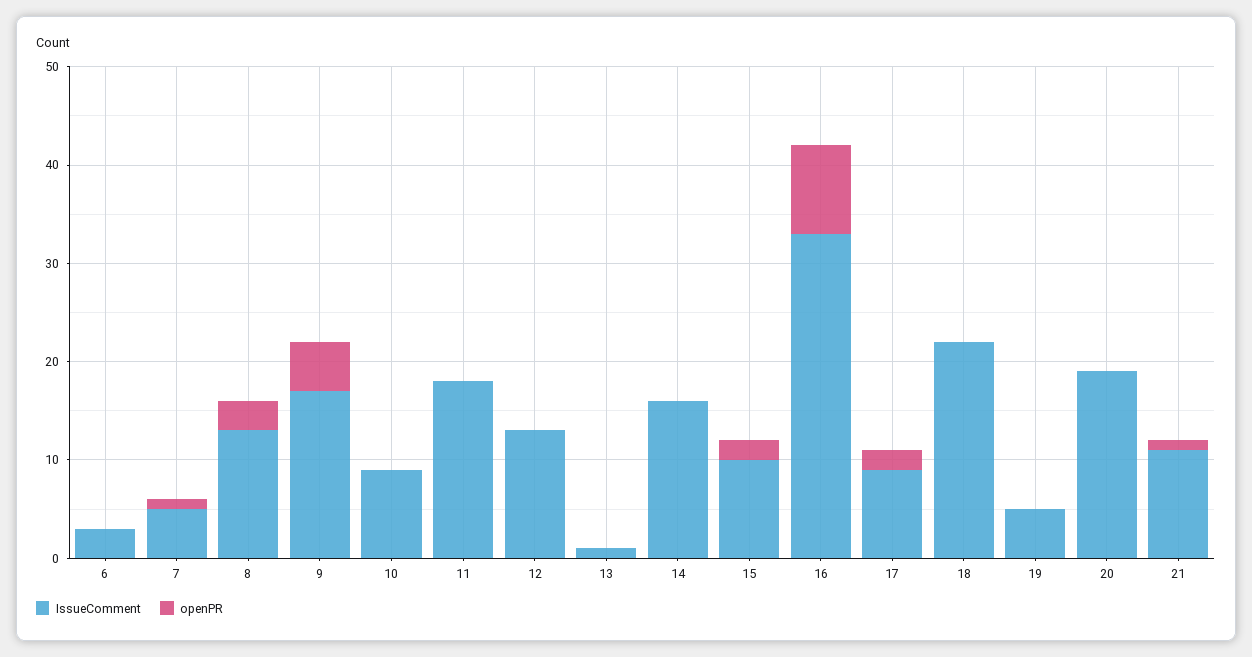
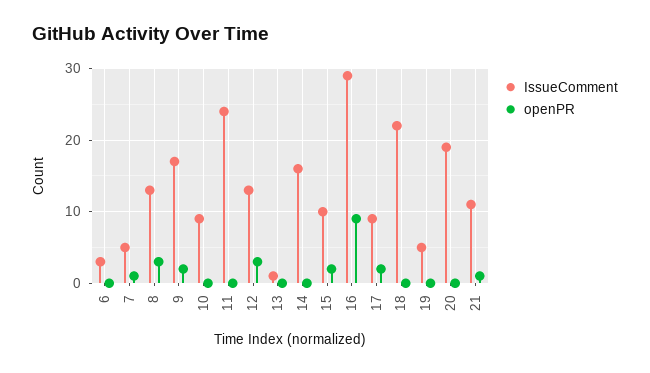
  {
    "IssueComment": {
      "6": 3,
      "7": 5,
      "8": 13,
      "9": 17,
      "10": 9,
-     "11": 18,
+     "11": 24,
      "12": 13,
      "13": 1,
      "14": 16,
      "15": 10,
-     "16": 33,
+     "16": 29,
      "17": 9,
      "18": 22,
      "19": 5,
      "20": 19,
      "21": 11
    },
    "openPR": {
      "6": 0,
      "7": 1,
      "8": 3,
-     "9": 5,
+     "9": 2,
      "10": 0,
      "11": 0,
-     "12": 0,
+     "12": 3,
      "13": 0,
      "14": 0,
      "15": 2,
      "16": 9,
      "17": 2,
      "18": 0,
      "19": 0,
      "20": 0,
      "21": 1
    }
  }

